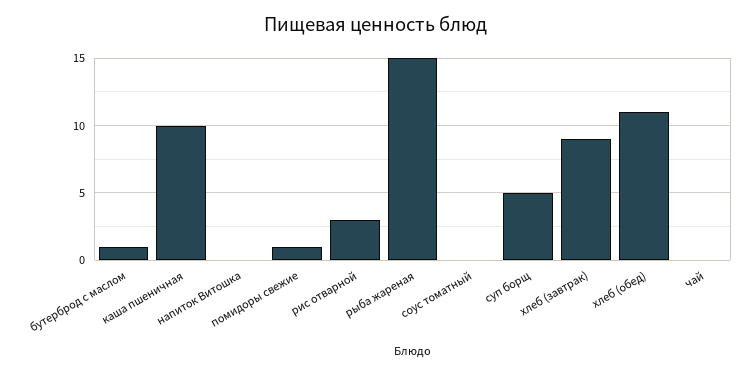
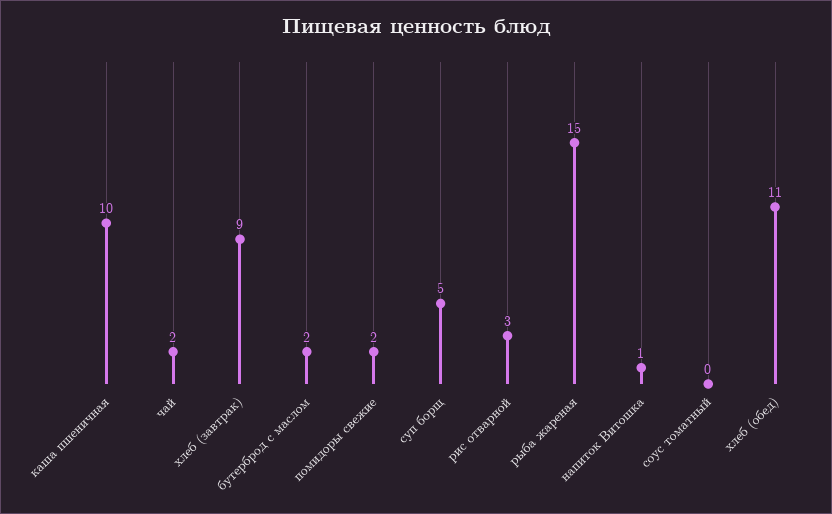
  {
-   "бутерброд с маслом": 1,
+   "бутерброд с маслом": 2,
    "каша пшеничная": 10,
-   "напиток Витошка": 0,
+   "напиток Витошка": 1,
-   "помидоры свежие": 1,
+   "помидоры свежие": 2,
    "рис отварной": 3,
    "рыба жареная": 15,
    "соус томатный": 0,
    "суп борщ": 5,
    "хлеб (завтрак)": 9,
    "хлеб (обед)": 11,
-   "чай": 0
+   "чай": 2
  }

